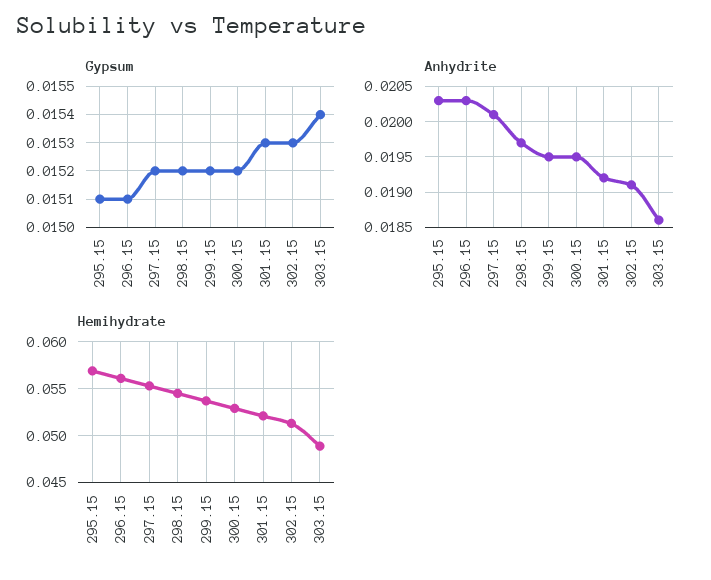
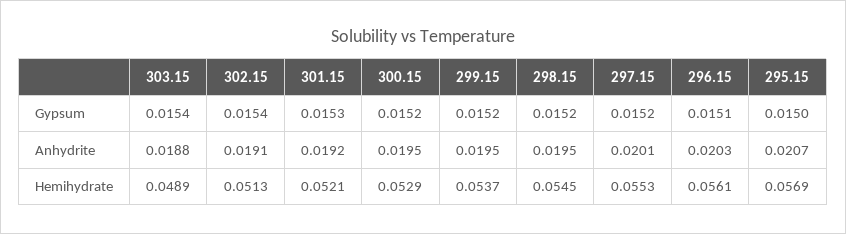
  {
    "Gypsum": {
-     "295.15": 0.0151,
+     "295.15": 0.015,
      "296.15": 0.0151,
      "297.15": 0.0152,
      "298.15": 0.0152,
      "299.15": 0.0152,
      "300.15": 0.0152,
      "301.15": 0.0153,
-     "302.15": 0.0153,
+     "302.15": 0.0154,
      "303.15": 0.0154
    },
    "Anhydrite": {
-     "295.15": 0.0203,
+     "295.15": 0.0207,
      "296.15": 0.0203,
      "297.15": 0.0201,
-     "298.15": 0.0197,
+     "298.15": 0.0195,
      "299.15": 0.0195,
      "300.15": 0.0195,
      "301.15": 0.0192,
      "302.15": 0.0191,
-     "303.15": 0.0186
+     "303.15": 0.0188
    },
    "Hemihydrate": {
      "295.15": 0.0569,
      "296.15": 0.0561,
      "297.15": 0.0553,
      "298.15": 0.0545,
      "299.15": 0.0537,
      "300.15": 0.0529,
      "301.15": 0.0521,
      "302.15": 0.0513,
      "303.15": 0.0489
    }
  }

